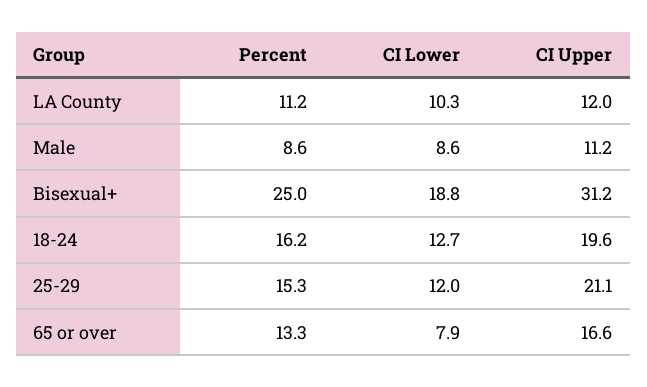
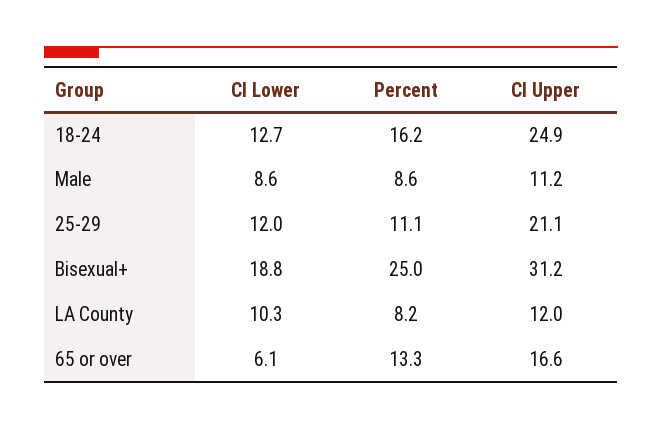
  {
    "Percent": {
-     "LA County": 11.2,
+     "LA County": 8.2,
      "Male": 8.6,
      "Bisexual+": 25,
      "18-24": 16.2,
-     "25-29": 15.3,
+     "25-29": 11.1,
      "65 or over": 13.3
    },
    "CI Lower": {
      "LA County": 10.3,
      "Male": 8.6,
      "Bisexual+": 18.8,
      "18-24": 12.7,
      "25-29": 12,
-     "65 or over": 7.9
+     "65 or over": 6.1
    },
    "CI Upper": {
      "LA County": 12,
      "Male": 11.2,
      "Bisexual+": 31.2,
-     "18-24": 19.6,
+     "18-24": 24.9,
      "25-29": 21.1,
      "65 or over": 16.6
    }
  }

